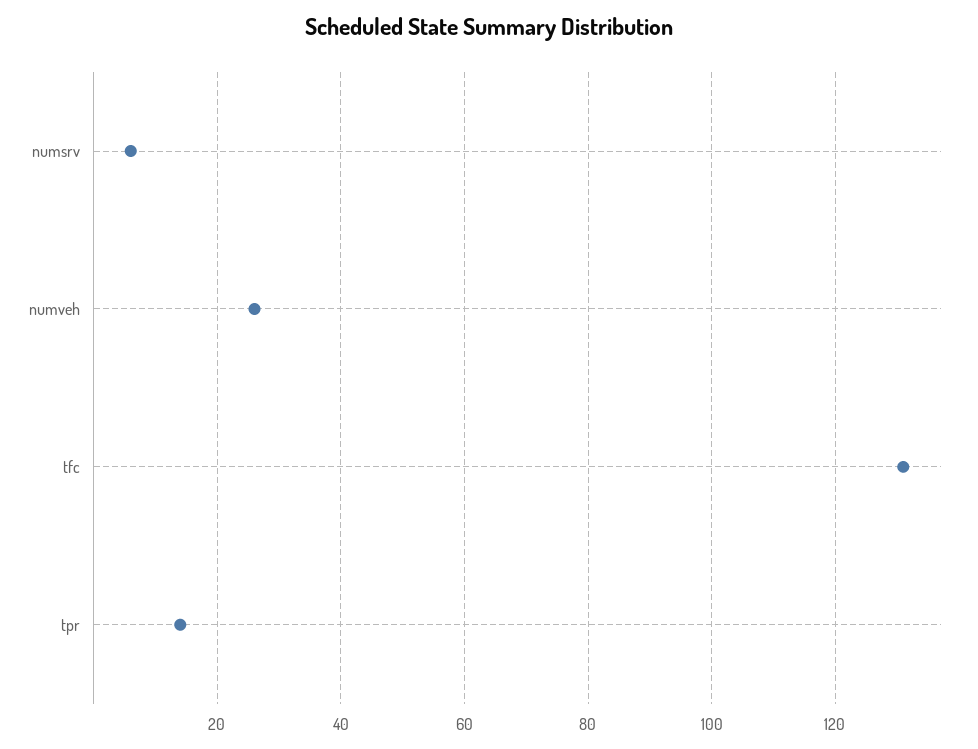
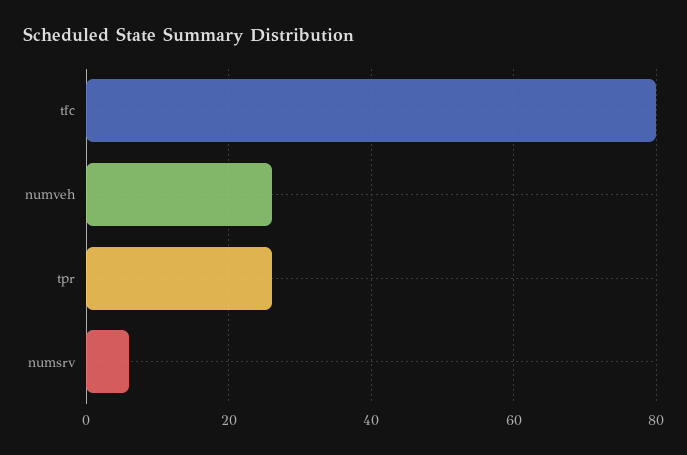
  {
    "numsrv": 5,
    "numveh": 25,
-   "tfc": 130,
+   "tfc": 80,
-   "tpr": 15
+   "tpr": 25
  }

